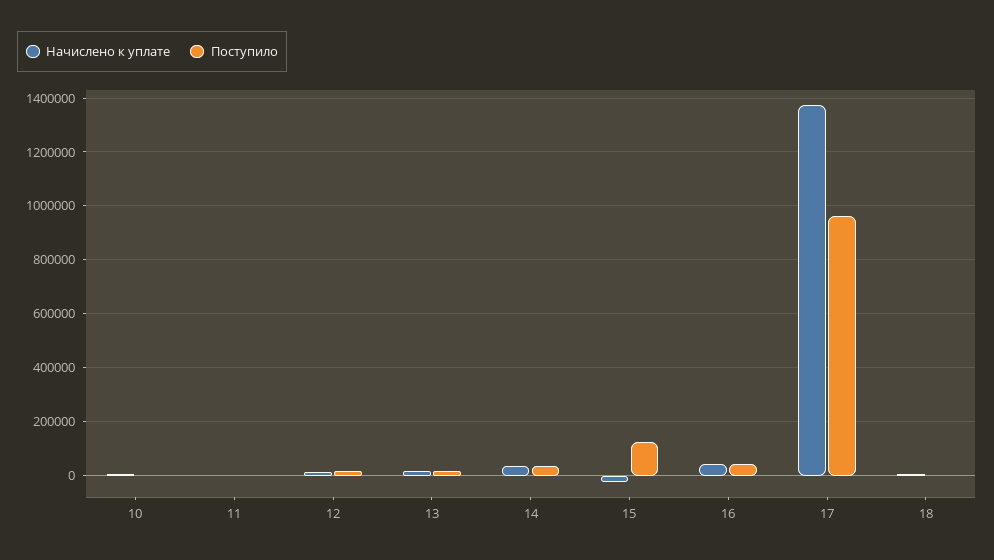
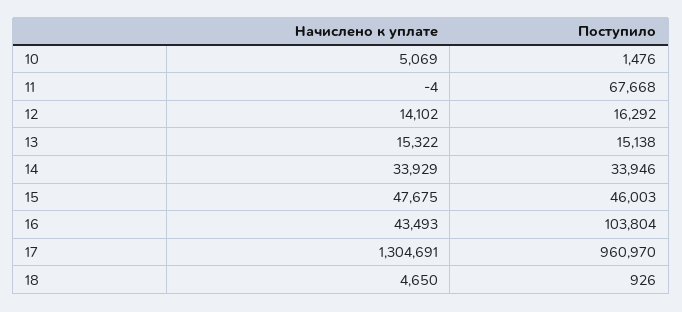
  {
    "Начислено к уплате": {
      "10": 5069,
      "11": -4,
      "12": 14102,
      "13": 15322,
      "14": 33929,
-     "15": -25000,
+     "15": 47675,
      "16": 43493,
-     "17": 1375000,
+     "17": 1304691,
      "18": 4650
    },
    "Поступило": {
      "10": 1476,
-     "11": 0,
+     "11": 67668,
      "12": 16292,
      "13": 15138,
      "14": 33946,
-     "15": 125000,
+     "15": 46003,
-     "16": 50000,
+     "16": 103804,
      "17": 960970,
      "18": 926
    }
  }

